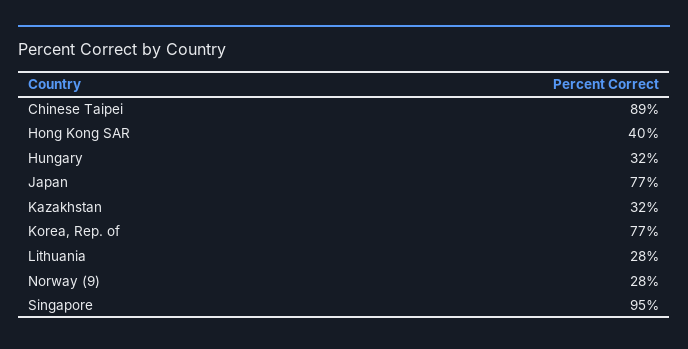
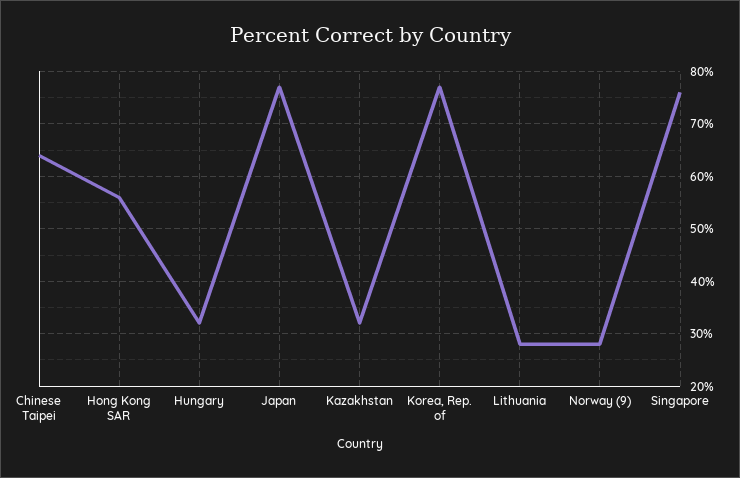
  {
-   "Chinese Taipei": 89,
+   "Chinese Taipei": 65,
-   "Hong Kong SAR": 40,
+   "Hong Kong SAR": 55,
    "Hungary": 32,
    "Japan": 77,
    "Kazakhstan": 32,
    "Korea, Rep. of": 77,
    "Lithuania": 28,
    "Norway (9)": 28,
-   "Singapore": 95
+   "Singapore": 75
  }

